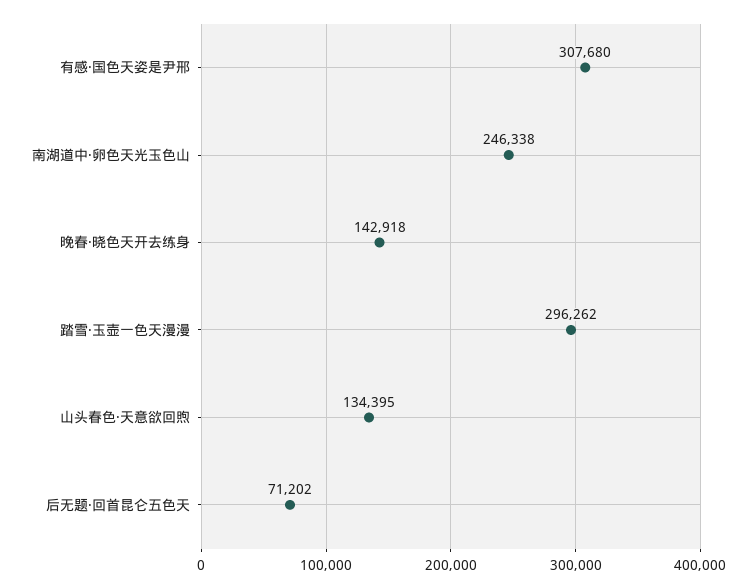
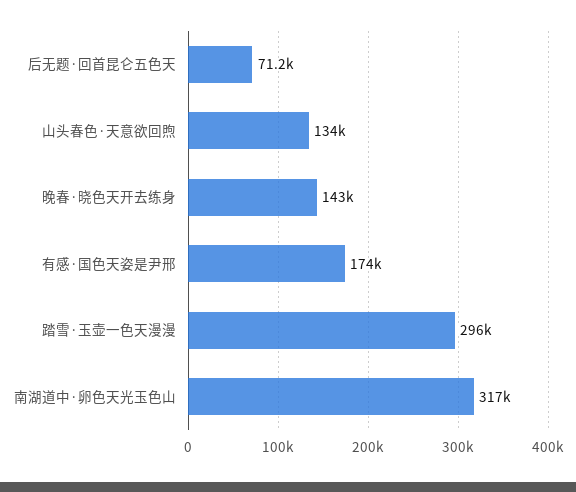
  {
-   "有感·国色天姿是尹邢": 307680,
+   "有感·国色天姿是尹邢": 174000,
-   "南湖道中·卵色天光玉色山": 246338,
+   "南湖道中·卵色天光玉色山": 317000,
    "晚春·晓色天开去练身": 142918,
    "踏雪·玉壶一色天漫漫": 296262,
    "山头春色·天意欲回煦": 134395,
    "后无题·回首昆仑五色天": 71202
  }

